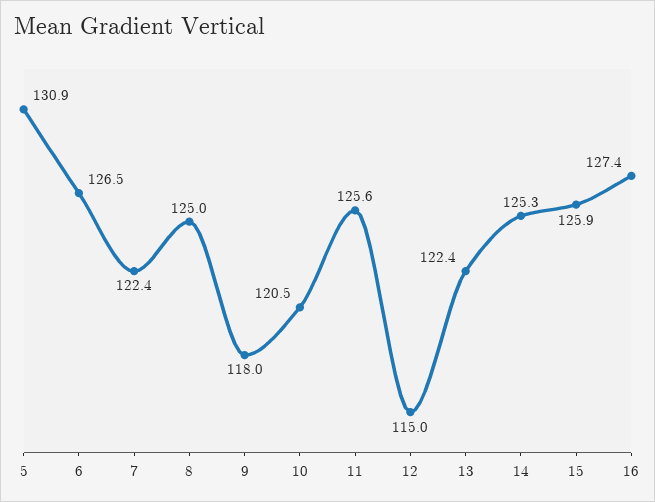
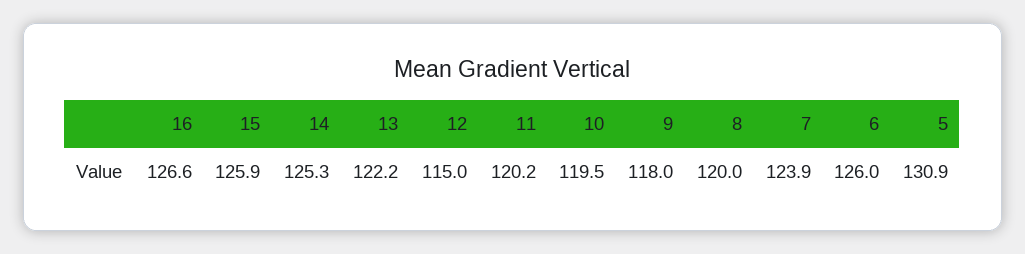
  {
    "5": 130.9,
-   "6": 126.5,
+   "6": 126,
-   "7": 122.4,
+   "7": 123.9,
-   "8": 125,
+   "8": 120,
    "9": 118,
-   "10": 120.5,
+   "10": 119.5,
-   "11": 125.6,
+   "11": 120.2,
    "12": 115,
-   "13": 122.4,
+   "13": 122.2,
    "14": 125.3,
    "15": 125.9,
-   "16": 127.4
+   "16": 126.6
  }

